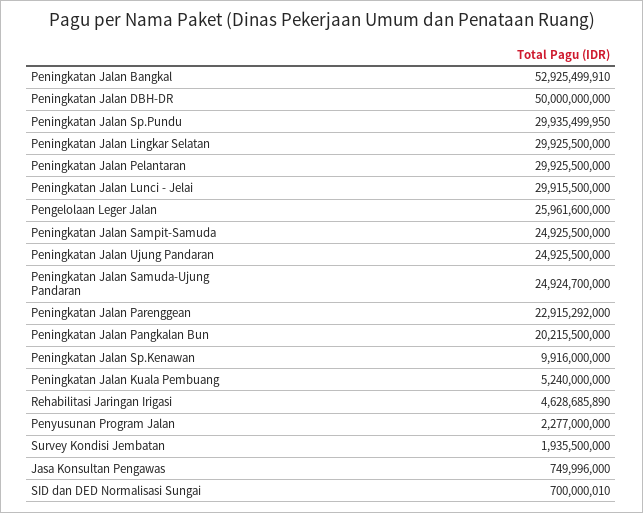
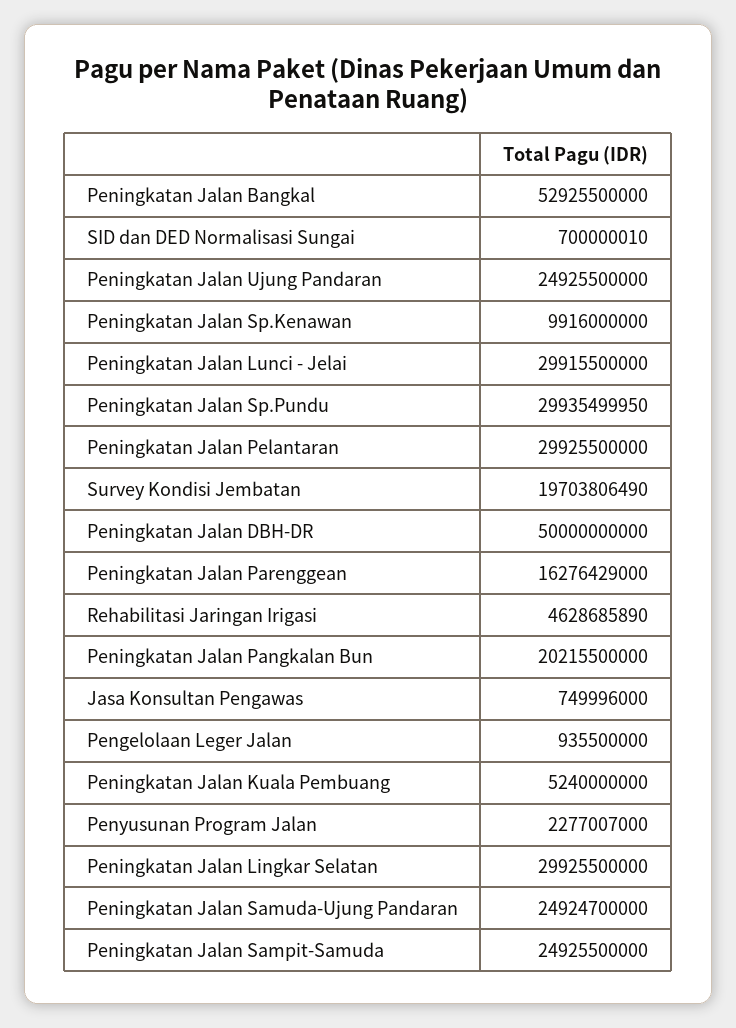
  {
-   "Peningkatan Jalan Bangkal": 52925499910,
+   "Peningkatan Jalan Bangkal": 52925500000,
    "Peningkatan Jalan DBH-DR": 50000000000,
    "Peningkatan Jalan Sp.Pundu": 29935499950,
    "Peningkatan Jalan Lingkar Selatan": 29925500000,
    "Peningkatan Jalan Pelantaran": 29925500000,
    "Peningkatan Jalan Lunci - Jelai": 29915500000,
-   "Pengelolaan Leger Jalan": 25961600000,
+   "Pengelolaan Leger Jalan": 935500000,
    "Peningkatan Jalan Sampit-Samuda": 24925500000,
    "Peningkatan Jalan Ujung Pandaran": 24925500000,
    "Peningkatan Jalan Samuda-Ujung Pandaran": 24924700000,
-   "Peningkatan Jalan Parenggean": 22915292000,
+   "Peningkatan Jalan Parenggean": 16276429000,
    "Peningkatan Jalan Pangkalan Bun": 20215500000,
    "Peningkatan Jalan Sp.Kenawan": 9916000000,
    "Peningkatan Jalan Kuala Pembuang": 5240000000,
    "Rehabilitasi Jaringan Irigasi": 4628685890,
-   "Penyusunan Program Jalan": 2277000000,
+   "Penyusunan Program Jalan": 2277007000,
-   "Survey Kondisi Jembatan": 1935500000,
+   "Survey Kondisi Jembatan": 19703806490,
    "Jasa Konsultan Pengawas": 749996000,
    "SID dan DED Normalisasi Sungai": 700000010
  }

